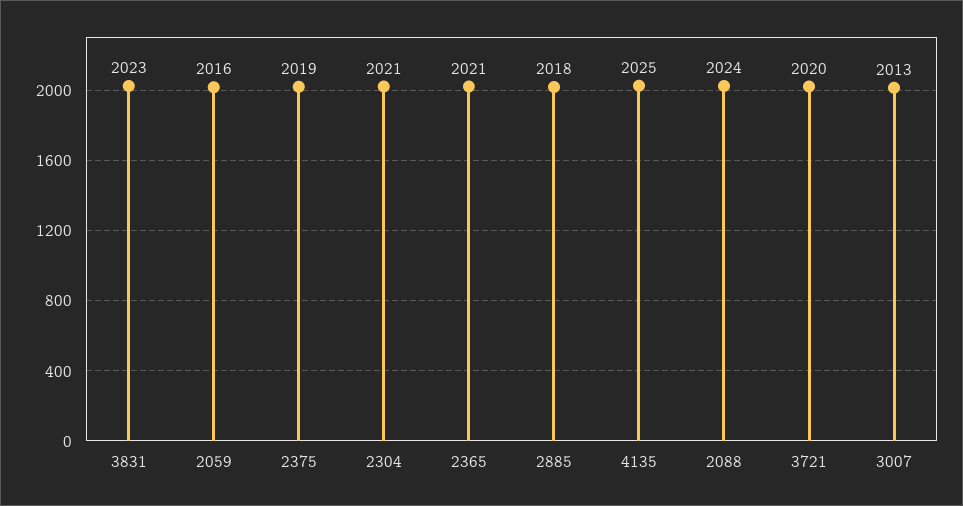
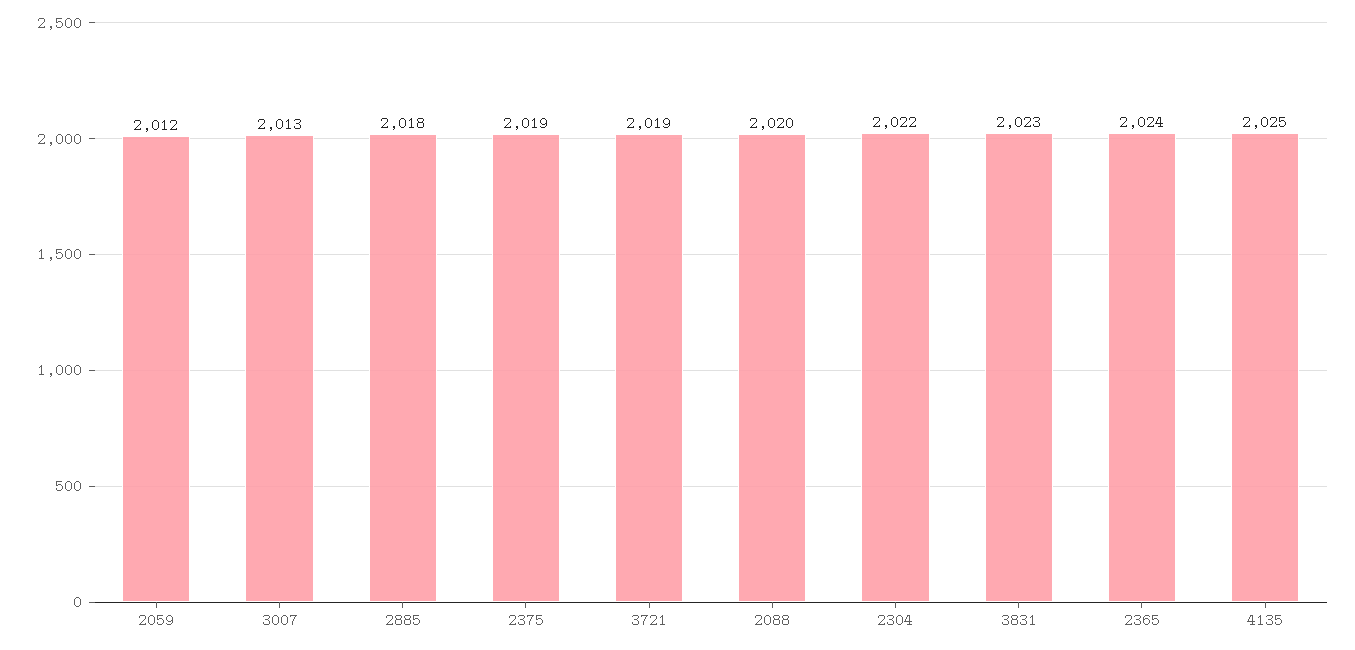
  {
    "3831": 2023,
-   "2059": 2016,
+   "2059": 2012,
    "2375": 2019,
-   "2304": 2021,
+   "2304": 2022,
-   "2365": 2021,
+   "2365": 2024,
    "2885": 2018,
    "4135": 2025,
-   "2088": 2024,
+   "2088": 2020,
-   "3721": 2020,
+   "3721": 2019,
    "3007": 2013
  }

